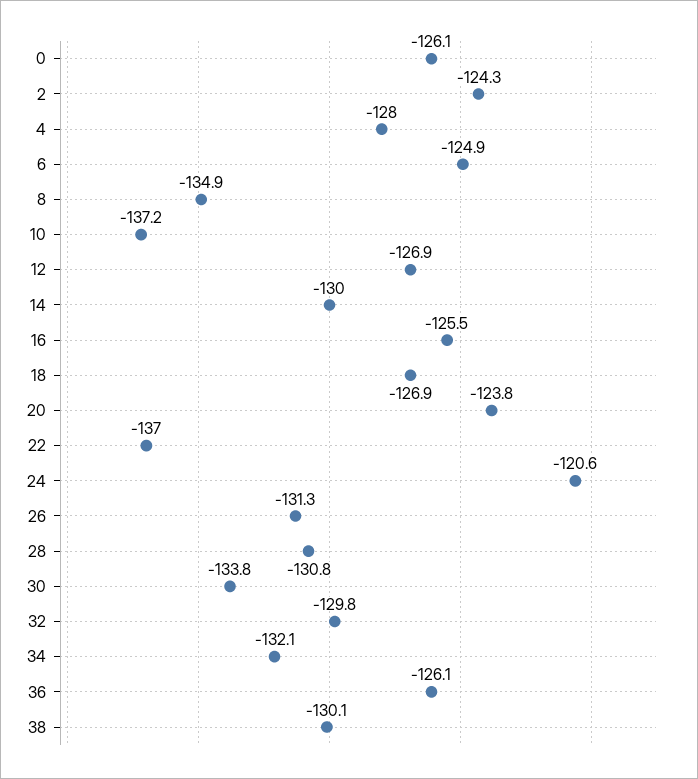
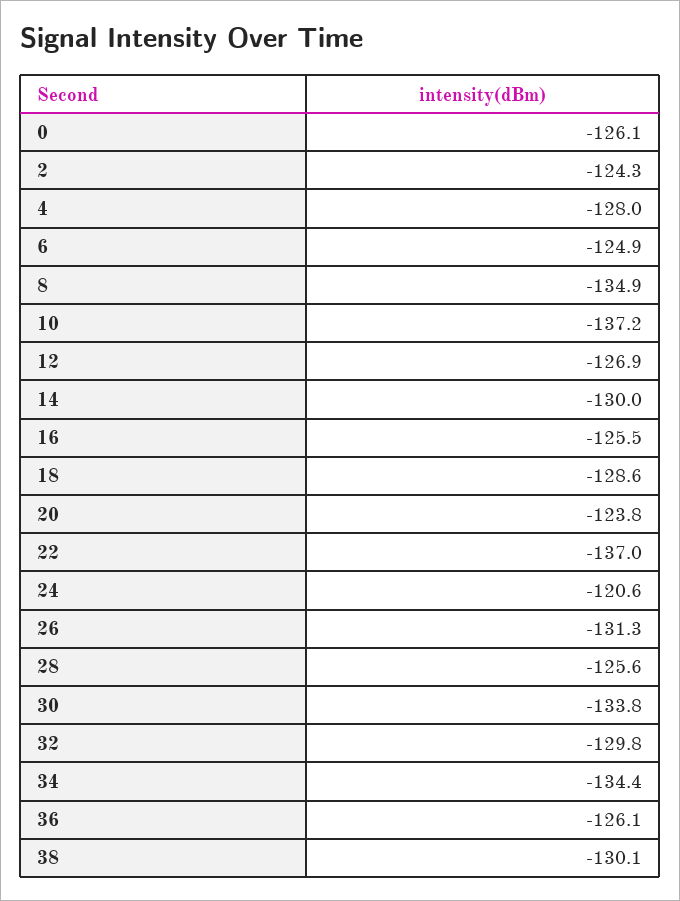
  {
    "0": -126.1,
    "2": -124.3,
    "4": -128,
    "6": -124.9,
    "8": -134.9,
    "10": -137.2,
    "12": -126.9,
    "14": -130,
    "16": -125.5,
-   "18": -126.9,
+   "18": -128.6,
    "20": -123.8,
    "22": -137,
    "24": -120.6,
    "26": -131.3,
-   "28": -130.8,
+   "28": -125.6,
    "30": -133.8,
    "32": -129.8,
-   "34": -132.1,
+   "34": -134.4,
    "36": -126.1,
    "38": -130.1
  }

